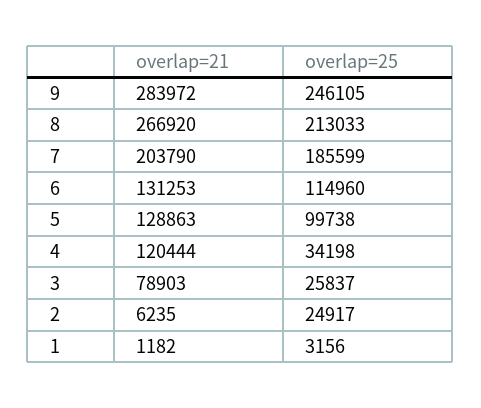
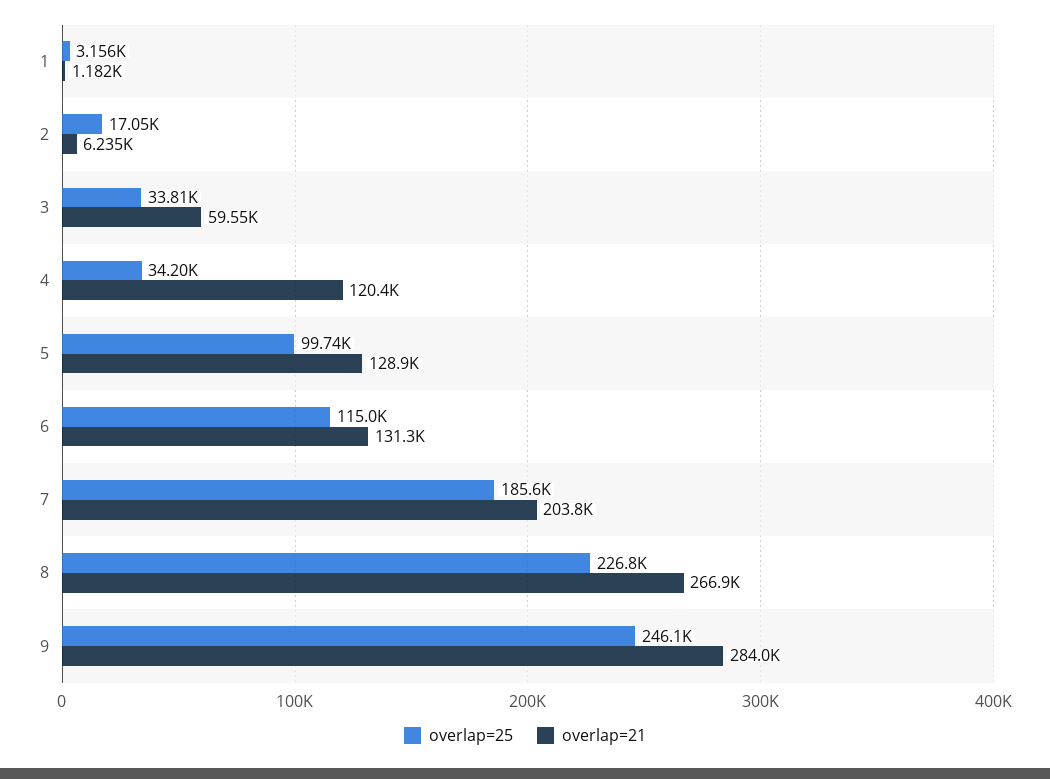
  {
    "overlap=21": {
      "9": 283972,
      "8": 266920,
      "7": 203790,
      "6": 131253,
      "5": 128863,
      "4": 120444,
-     "3": 78903,
+     "3": 59550,
      "2": 6235,
      "1": 1182
    },
    "overlap=25": {
      "9": 246105,
-     "8": 213033,
+     "8": 226800,
      "7": 185599,
      "6": 114960,
      "5": 99738,
      "4": 34198,
-     "3": 25837,
+     "3": 33810,
-     "2": 24917,
+     "2": 17050,
      "1": 3156
    }
  }

